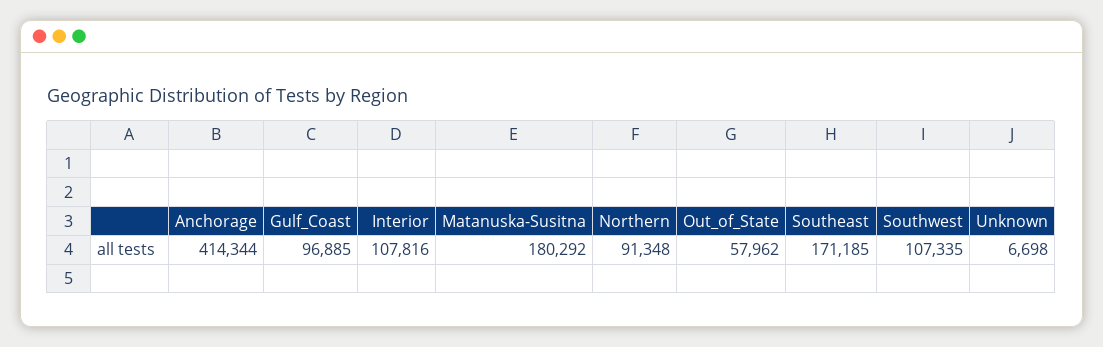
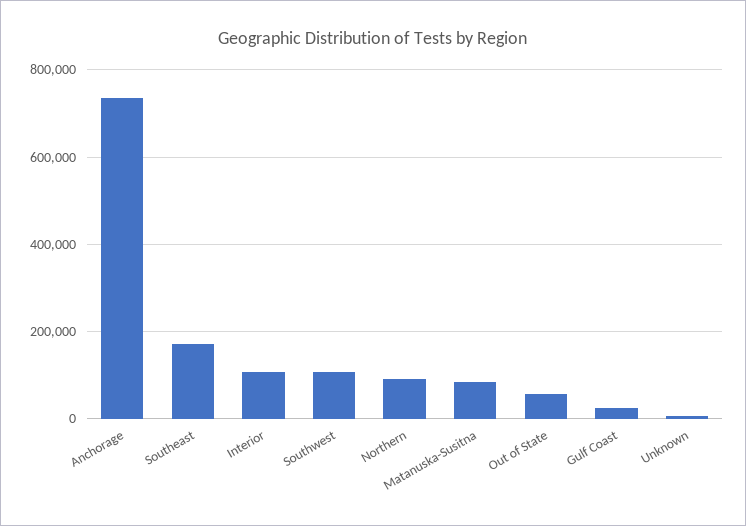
  {
-   "Anchorage": 414344,
+   "Anchorage": 740000,
-   "Gulf_Coast": 96885,
+   "Gulf_Coast": 20000,
    "Interior": 107816,
-   "Matanuska-Susitna": 180292,
+   "Matanuska-Susitna": 80000,
    "Northern": 91348,
    "Out_of_State": 57962,
    "Southeast": 171185,
    "Southwest": 107335,
    "Unknown": 6698
  }

